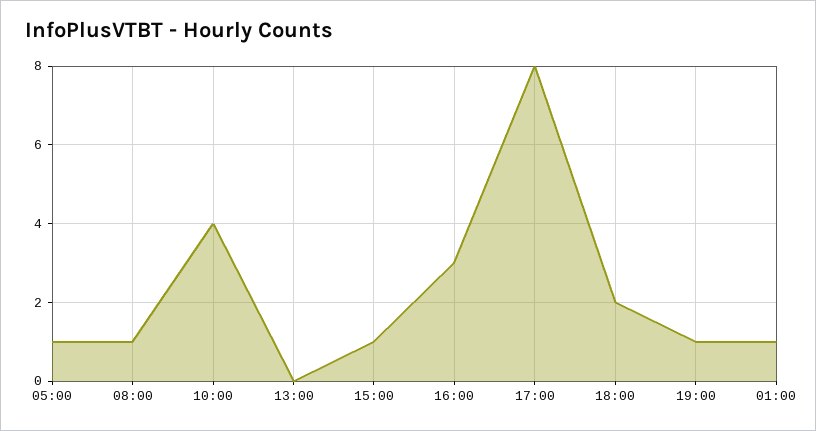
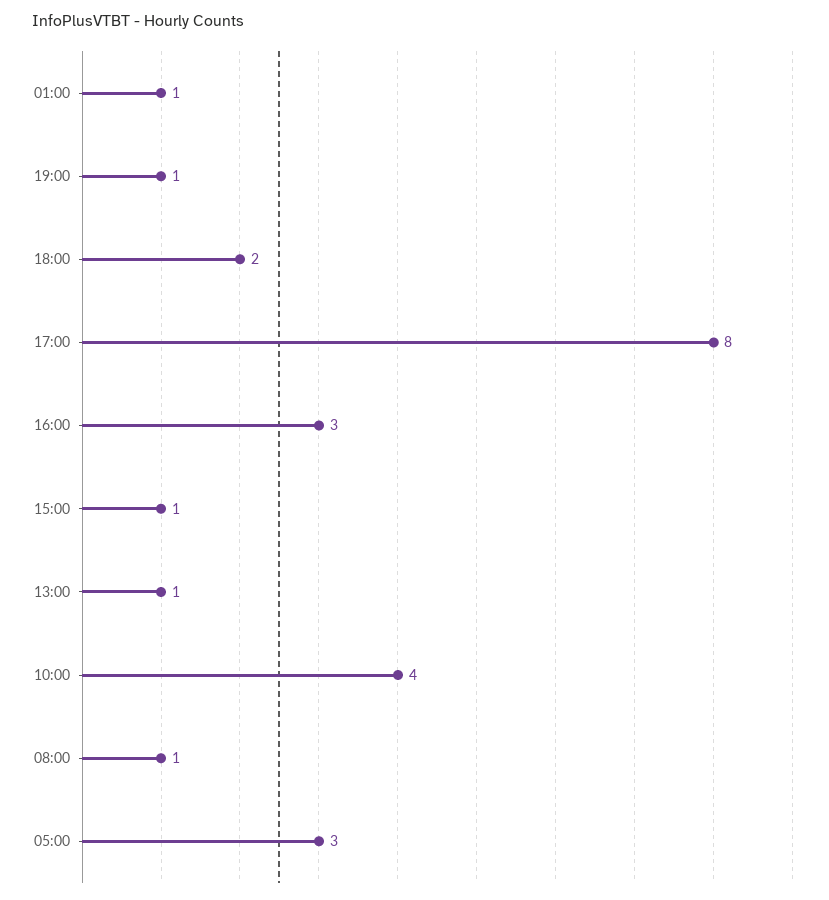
  {
-   "05:00": 1,
+   "05:00": 3,
    "08:00": 1,
    "10:00": 4,
-   "13:00": 0,
+   "13:00": 1,
    "15:00": 1,
    "16:00": 3,
    "17:00": 8,
    "18:00": 2,
    "19:00": 1,
    "01:00": 1
  }

